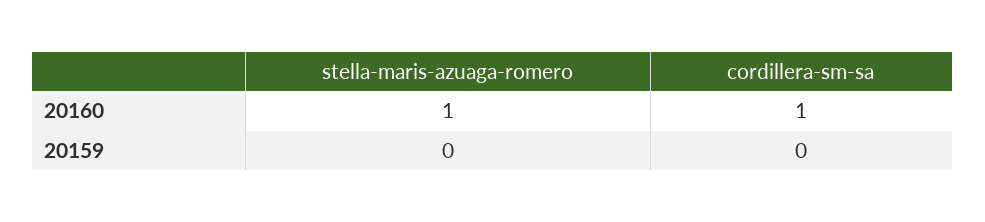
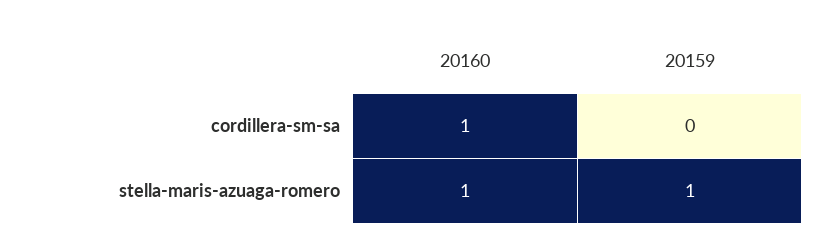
  {
    "stella-maris-azuaga-romero": {
      "20160": 1,
-     "20159": 0
+     "20159": 1
    },
    "cordillera-sm-sa": {
      "20160": 1,
      "20159": 0
    }
  }

